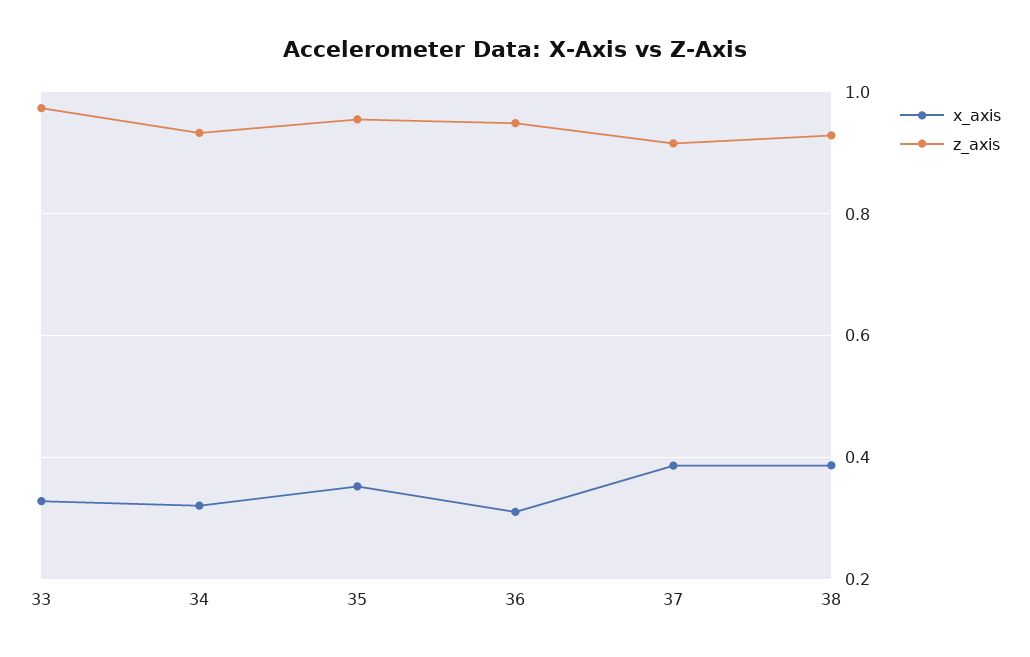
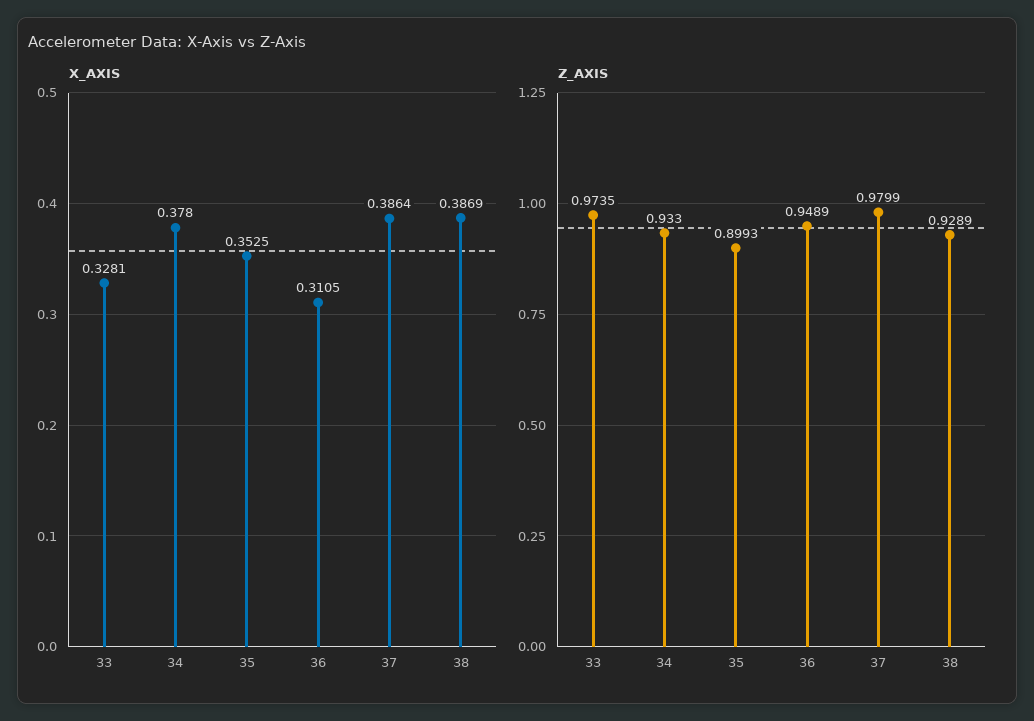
  {
    "x_axis": {
      "33": 0.3281,
-     "34": 0.32,
+     "34": 0.378,
      "35": 0.3525,
      "36": 0.3105,
      "37": 0.3864,
      "38": 0.3869
    },
    "z_axis": {
      "33": 0.9735,
      "34": 0.933,
-     "35": 0.96,
+     "35": 0.8993,
      "36": 0.9489,
-     "37": 0.92,
+     "37": 0.9799,
      "38": 0.9289
    }
  }

